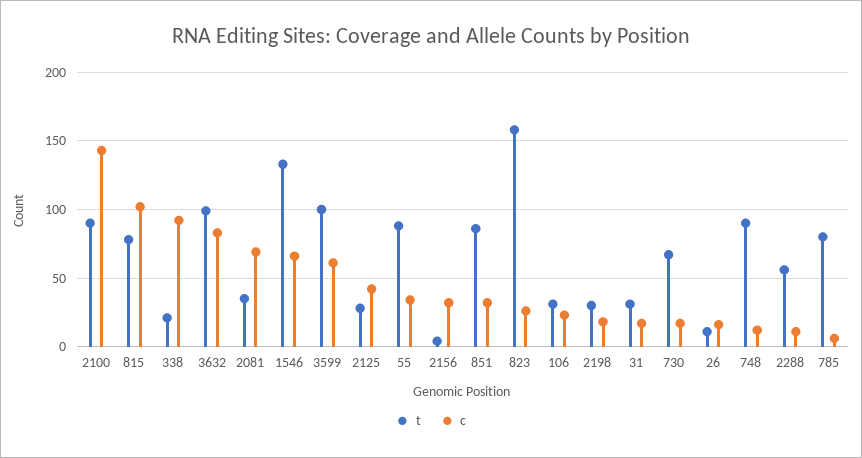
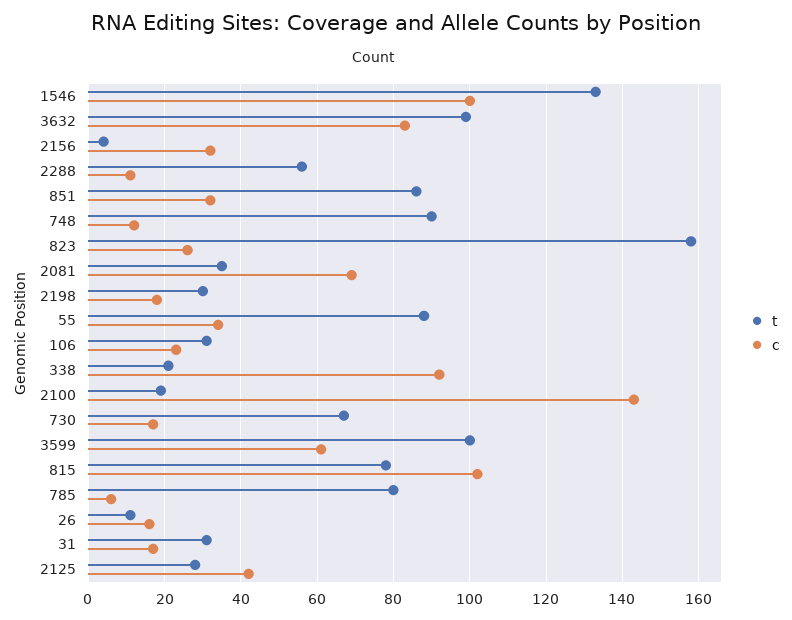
  {
    "t": {
-     "2100": 90,
+     "2100": 20,
      "815": 80,
      "338": 20,
      "3632": 100,
      "2081": 35,
      "1546": 135,
      "3599": 100,
      "2125": 30,
      "55": 90,
      "2156": 5,
      "851": 85,
      "823": 160,
      "106": 30,
      "2198": 30,
      "31": 30,
      "730": 65,
      "26": 10,
      "748": 90,
      "2288": 55,
      "785": 80
    },
    "c": {
      "2100": 145,
      "815": 100,
      "338": 90,
      "3632": 85,
      "2081": 70,
-     "1546": 65,
+     "1546": 100,
      "3599": 60,
      "2125": 40,
      "55": 35,
      "2156": 30,
      "851": 30,
      "823": 25,
      "106": 25,
      "2198": 20,
      "31": 15,
      "730": 15,
      "26": 15,
      "748": 10,
      "2288": 10,
      "785": 5
    }
  }

